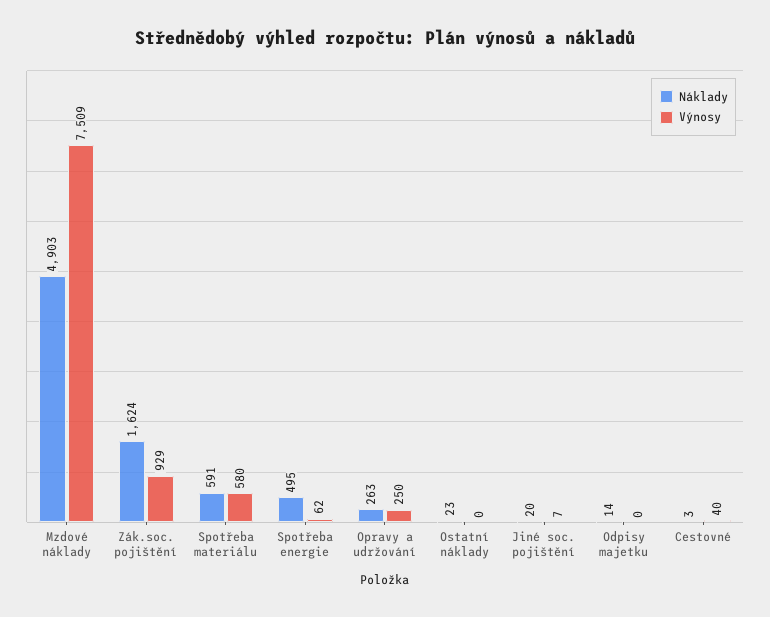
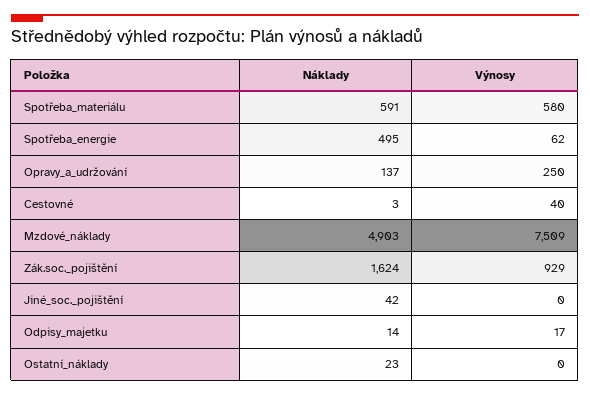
  {
    "Náklady": {
      "Mzdové náklady": 4903,
      "Zák.soc. pojištění": 1624,
      "Spotřeba materiálu": 591,
      "Spotřeba energie": 495,
-     "Opravy a udržování": 263,
+     "Opravy a udržování": 137,
      "Ostatní náklady": 23,
-     "Jiné soc. pojištění": 20,
+     "Jiné soc. pojištění": 42,
      "Odpisy majetku": 14,
      "Cestovné": 3
    },
    "Výnosy": {
      "Mzdové náklady": 7509,
      "Zák.soc. pojištění": 929,
      "Spotřeba materiálu": 580,
      "Spotřeba energie": 62,
      "Opravy a udržování": 250,
      "Ostatní náklady": 0,
-     "Jiné soc. pojištění": 7,
+     "Jiné soc. pojištění": 0,
-     "Odpisy majetku": 0,
+     "Odpisy majetku": 17,
      "Cestovné": 40
    }
  }

